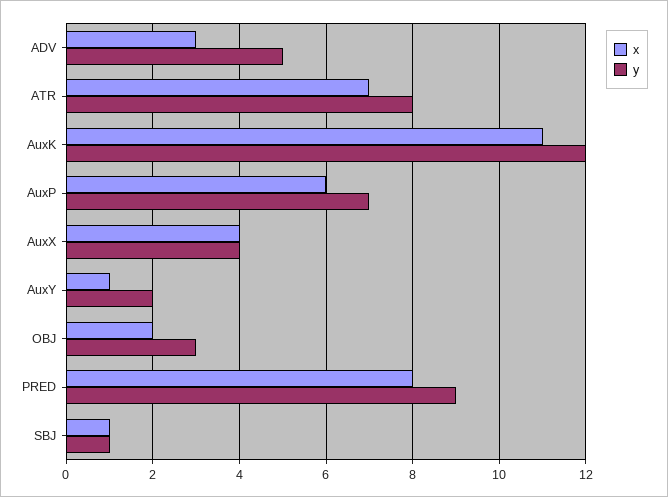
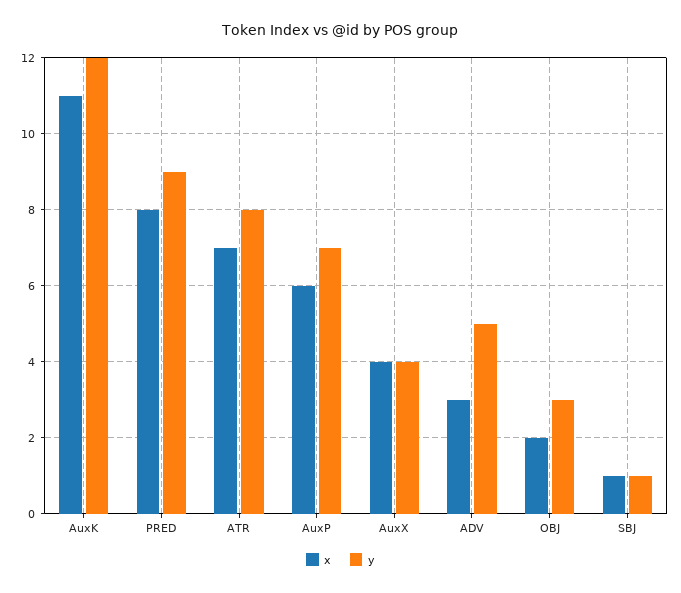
  {
    "x": {
      "ADV": 3,
      "ATR": 7,
      "AuxK": 11,
      "AuxP": 6,
      "AuxX": 4,
-     "AuxY": 1,
      "OBJ": 2,
      "PRED": 8,
      "SBJ": 1
    },
    "y": {
      "ADV": 5,
      "ATR": 8,
      "AuxK": 12,
      "AuxP": 7,
      "AuxX": 4,
-     "AuxY": 2,
      "OBJ": 3,
      "PRED": 9,
      "SBJ": 1
    }
  }

